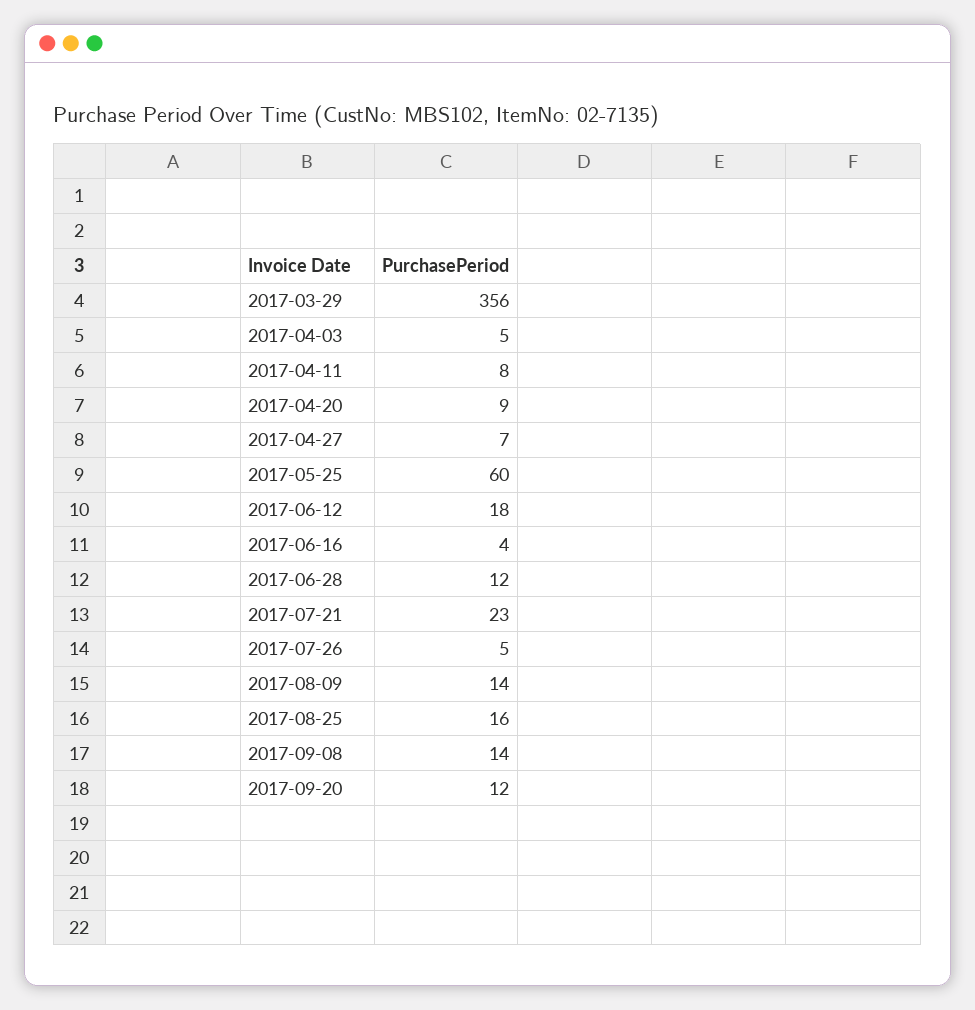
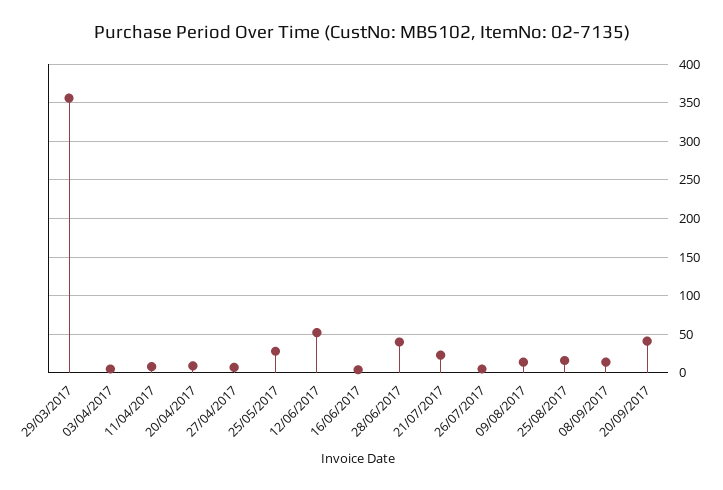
  {
    "2017-03-29": 356,
    "2017-04-03": 5,
    "2017-04-11": 8,
    "2017-04-20": 9,
    "2017-04-27": 7,
-   "2017-05-25": 60,
+   "2017-05-25": 30,
-   "2017-06-12": 18,
+   "2017-06-12": 50,
    "2017-06-16": 4,
-   "2017-06-28": 12,
+   "2017-06-28": 40,
    "2017-07-21": 23,
    "2017-07-26": 5,
    "2017-08-09": 14,
    "2017-08-25": 16,
    "2017-09-08": 14,
-   "2017-09-20": 12
+   "2017-09-20": 40
  }

